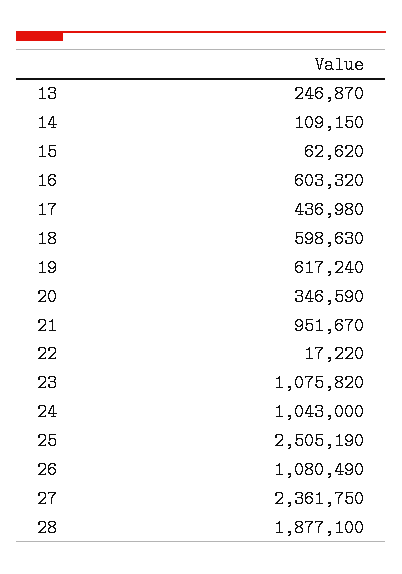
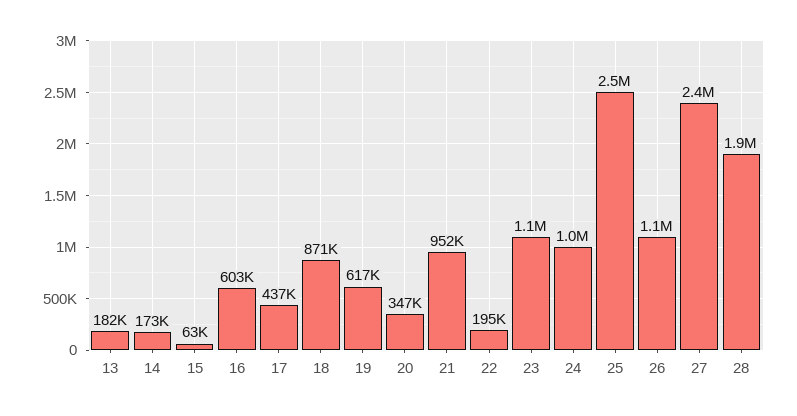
  {
-   "13": 246870,
+   "13": 182000,
-   "14": 109150,
+   "14": 173000,
    "15": 62620,
    "16": 603320,
    "17": 436980,
-   "18": 598630,
+   "18": 871000,
    "19": 617240,
    "20": 346590,
    "21": 951670,
-   "22": 17220,
+   "22": 195000,
    "23": 1075820,
    "24": 1043000,
    "25": 2505190,
    "26": 1080490,
    "27": 2361750,
    "28": 1877100
  }

